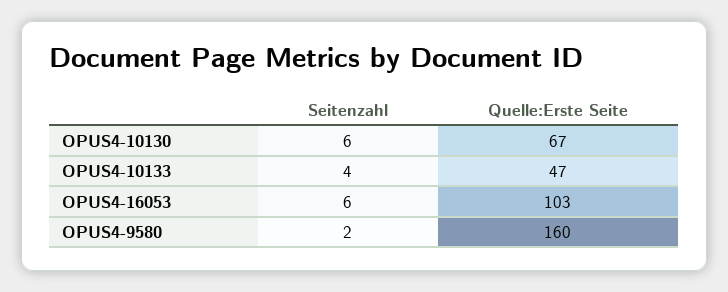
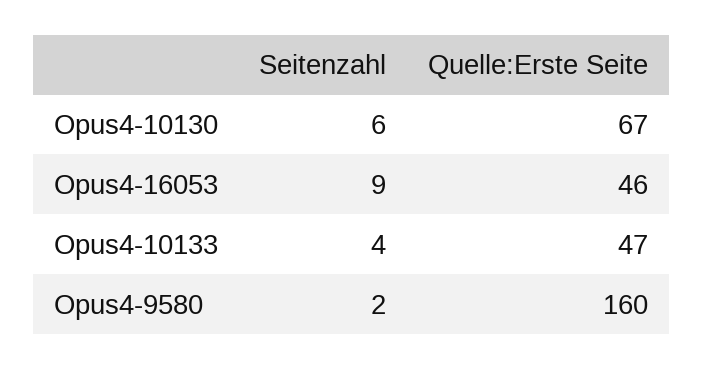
  {
    "Seitenzahl": {
      "OPUS4-10130": 6,
      "OPUS4-10133": 4,
-     "OPUS4-16053": 6,
+     "OPUS4-16053": 9,
      "OPUS4-9580": 2
    },
    "Quelle:Erste Seite": {
      "OPUS4-10130": 67,
      "OPUS4-10133": 47,
-     "OPUS4-16053": 103,
+     "OPUS4-16053": 46,
      "OPUS4-9580": 160
    }
  }

